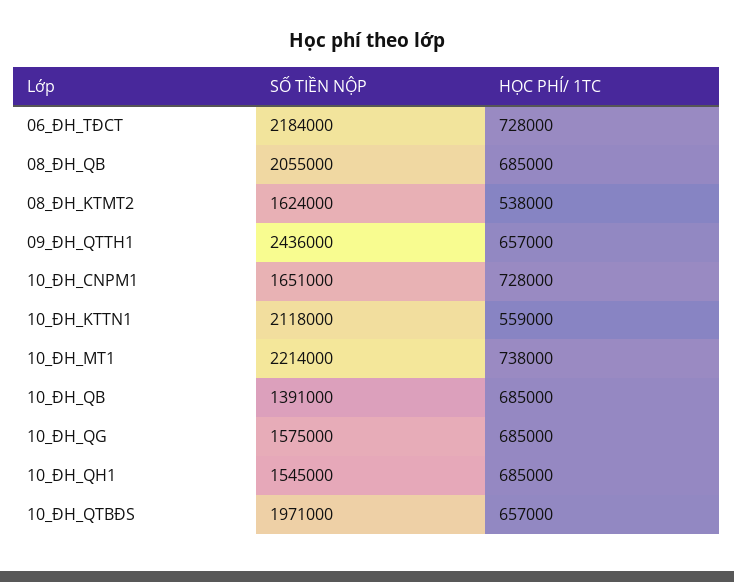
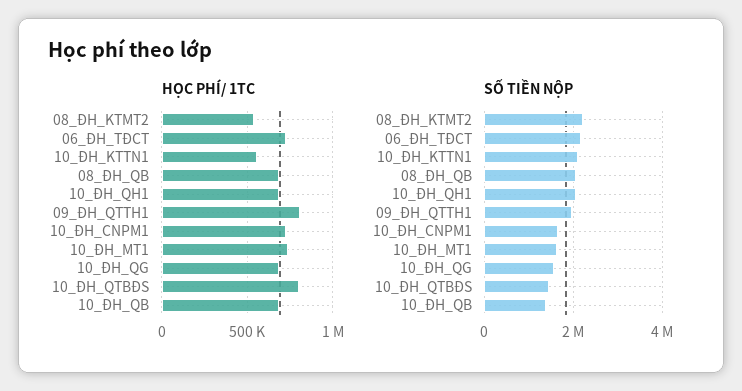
  {
    "SỐ TIỀN NỘP": {
      "06_ĐH_TĐCT": 2184000,
      "08_ĐH_QB": 2055000,
-     "08_ĐH_KTMT2": 1624000,
+     "08_ĐH_KTMT2": 2200000,
-     "09_ĐH_QTTH1": 2436000,
+     "09_ĐH_QTTH1": 2000000,
      "10_ĐH_CNPM1": 1651000,
      "10_ĐH_KTTN1": 2118000,
-     "10_ĐH_MT1": 2214000,
+     "10_ĐH_MT1": 1600000,
      "10_ĐH_QB": 1391000,
      "10_ĐH_QG": 1575000,
-     "10_ĐH_QH1": 1545000,
+     "10_ĐH_QH1": 2000000,
-     "10_ĐH_QTBĐS": 1971000
+     "10_ĐH_QTBĐS": 1400000
    },
    "HỌC PHÍ/ 1TC": {
      "06_ĐH_TĐCT": 728000,
      "08_ĐH_QB": 685000,
      "08_ĐH_KTMT2": 538000,
-     "09_ĐH_QTTH1": 657000,
+     "09_ĐH_QTTH1": 800000,
      "10_ĐH_CNPM1": 728000,
      "10_ĐH_KTTN1": 559000,
      "10_ĐH_MT1": 738000,
      "10_ĐH_QB": 685000,
      "10_ĐH_QG": 685000,
      "10_ĐH_QH1": 685000,
-     "10_ĐH_QTBĐS": 657000
+     "10_ĐH_QTBĐS": 800000
    }
  }

